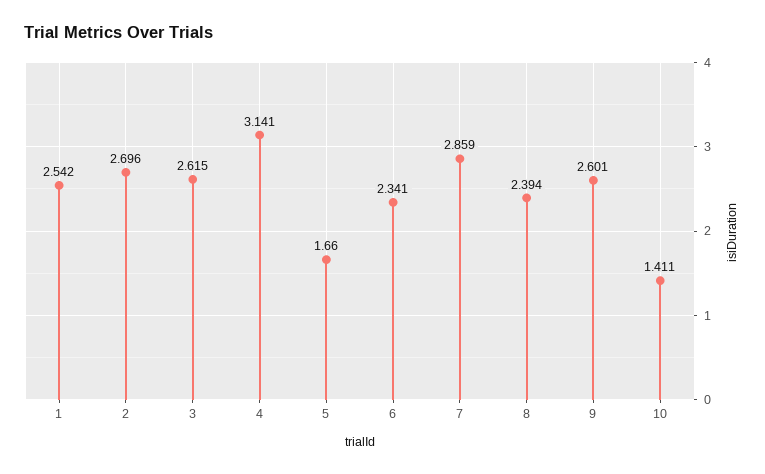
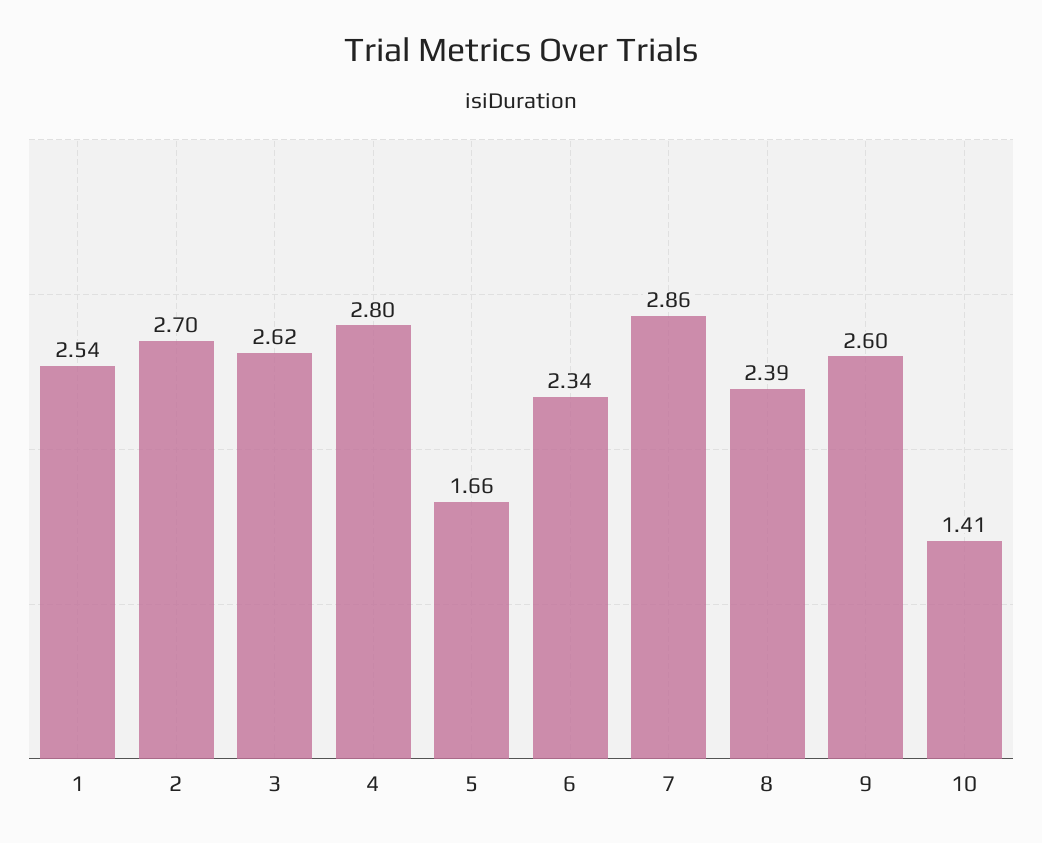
  {
    "1": 2.542,
    "2": 2.696,
    "3": 2.615,
-   "4": 3.141,
+   "4": 2.8,
    "5": 1.66,
    "6": 2.341,
    "7": 2.859,
    "8": 2.394,
    "9": 2.601,
    "10": 1.411
  }

